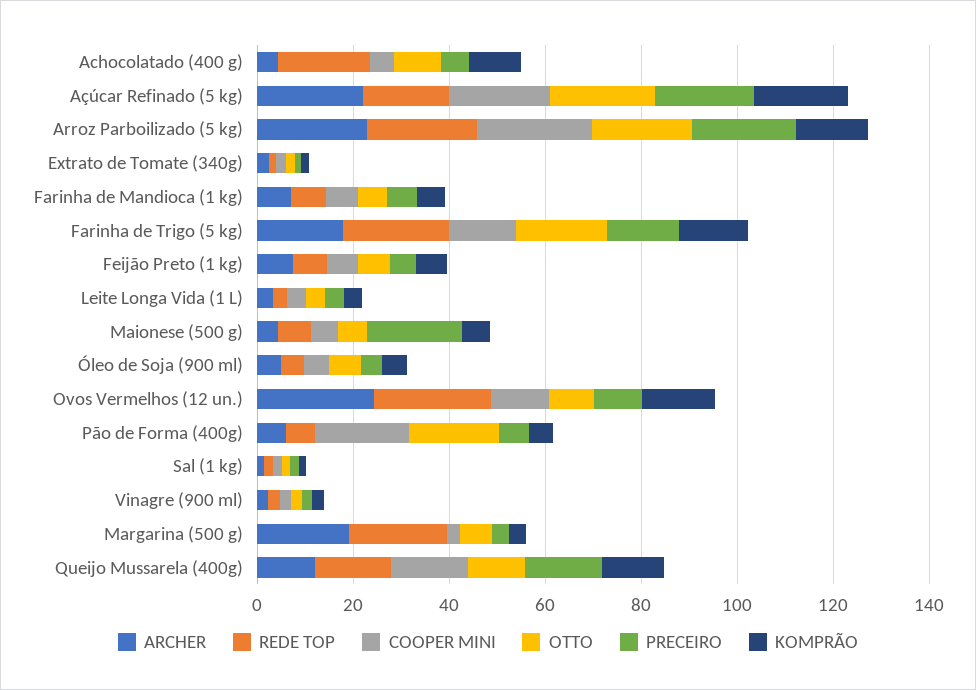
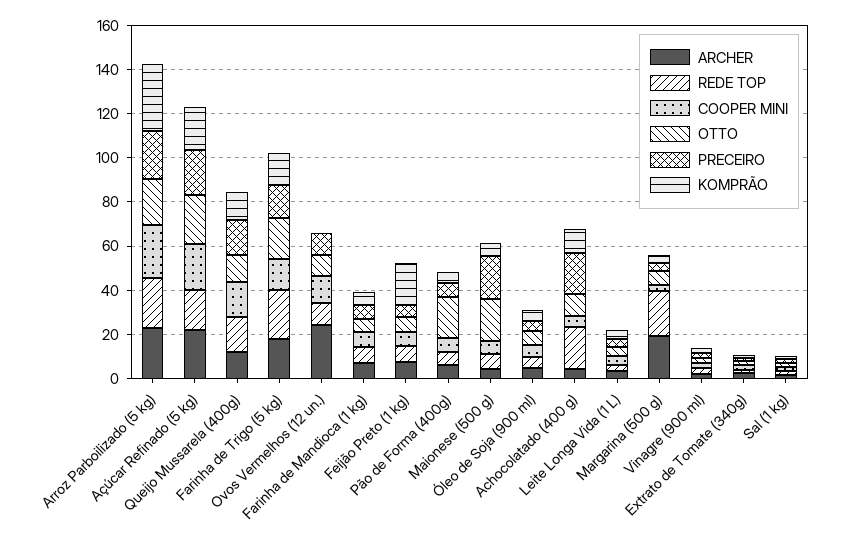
  {
    "ARCHER": {
      "Achocolatado (400 g)": 5,
      "Açúcar Refinado (5 kg)": 20,
      "Arroz Parboilizado (5 kg)": 25,
      "Extrato de Tomate (340g)": 0,
      "Farinha de Mandioca (1 kg)": 5,
      "Farinha de Trigo (5 kg)": 20,
      "Feijão Preto (1 kg)": 10,
      "Leite Longa Vida (1 L)": 5,
      "Maionese (500 g)": 5,
      "Óleo de Soja (900 ml)": 5,
      "Ovos Vermelhos (12 un.)": 25,
      "Pão de Forma (400g)": 5,
      "Sal (1 kg)": 0,
      "Vinagre (900 ml)": 0,
      "Margarina (500 g)": 20,
      "Queijo Mussarela (400g)": 10
    },
    "REDE TOP": {
      "Achocolatado (400 g)": 20,
      "Açúcar Refinado (5 kg)": 20,
      "Arroz Parboilizado (5 kg)": 25,
      "Extrato de Tomate (340g)": 0,
      "Farinha de Mandioca (1 kg)": 5,
      "Farinha de Trigo (5 kg)": 20,
      "Feijão Preto (1 kg)": 5,
      "Leite Longa Vida (1 L)": 5,
      "Maionese (500 g)": 5,
      "Óleo de Soja (900 ml)": 5,
-     "Ovos Vermelhos (12 un.)": 25,
+     "Ovos Vermelhos (12 un.)": 10,
      "Pão de Forma (400g)": 5,
      "Sal (1 kg)": 0,
      "Vinagre (900 ml)": 0,
      "Margarina (500 g)": 20,
      "Queijo Mussarela (400g)": 15
    },
    "COOPER MINI": {
      "Achocolatado (400 g)": 5,
      "Açúcar Refinado (5 kg)": 20,
      "Arroz Parboilizado (5 kg)": 25,
      "Extrato de Tomate (340g)": 0,
      "Farinha de Mandioca (1 kg)": 5,
      "Farinha de Trigo (5 kg)": 15,
      "Feijão Preto (1 kg)": 5,
      "Leite Longa Vida (1 L)": 5,
      "Maionese (500 g)": 5,
      "Óleo de Soja (900 ml)": 5,
      "Ovos Vermelhos (12 un.)": 10,
-     "Pão de Forma (400g)": 20,
+     "Pão de Forma (400g)": 5,
      "Sal (1 kg)": 0,
      "Vinagre (900 ml)": 0,
      "Margarina (500 g)": 5,
      "Queijo Mussarela (400g)": 15
    },
    "OTTO": {
      "Achocolatado (400 g)": 10,
      "Açúcar Refinado (5 kg)": 20,
      "Arroz Parboilizado (5 kg)": 20,
      "Extrato de Tomate (340g)": 0,
      "Farinha de Mandioca (1 kg)": 5,
      "Farinha de Trigo (5 kg)": 20,
      "Feijão Preto (1 kg)": 5,
      "Leite Longa Vida (1 L)": 5,
-     "Maionese (500 g)": 5,
+     "Maionese (500 g)": 20,
      "Óleo de Soja (900 ml)": 5,
      "Ovos Vermelhos (12 un.)": 10,
      "Pão de Forma (400g)": 20,
      "Sal (1 kg)": 0,
      "Vinagre (900 ml)": 0,
      "Margarina (500 g)": 5,
      "Queijo Mussarela (400g)": 10
    },
    "PRECEIRO": {
-     "Achocolatado (400 g)": 5,
+     "Achocolatado (400 g)": 20,
      "Açúcar Refinado (5 kg)": 20,
      "Arroz Parboilizado (5 kg)": 20,
      "Extrato de Tomate (340g)": 0,
      "Farinha de Mandioca (1 kg)": 5,
      "Farinha de Trigo (5 kg)": 15,
      "Feijão Preto (1 kg)": 5,
      "Leite Longa Vida (1 L)": 5,
      "Maionese (500 g)": 20,
      "Óleo de Soja (900 ml)": 5,
      "Ovos Vermelhos (12 un.)": 10,
      "Pão de Forma (400g)": 5,
      "Sal (1 kg)": 0,
      "Vinagre (900 ml)": 0,
      "Margarina (500 g)": 5,
      "Queijo Mussarela (400g)": 15
    },
    "KOMPRÃO": {
      "Achocolatado (400 g)": 10,
      "Açúcar Refinado (5 kg)": 20,
-     "Arroz Parboilizado (5 kg)": 15,
+     "Arroz Parboilizado (5 kg)": 30,
      "Extrato de Tomate (340g)": 0,
      "Farinha de Mandioca (1 kg)": 5,
      "Farinha de Trigo (5 kg)": 15,
-     "Feijão Preto (1 kg)": 5,
+     "Feijão Preto (1 kg)": 20,
      "Leite Longa Vida (1 L)": 5,
      "Maionese (500 g)": 5,
      "Óleo de Soja (900 ml)": 5,
-     "Ovos Vermelhos (12 un.)": 15,
+     "Ovos Vermelhos (12 un.)": 0,
      "Pão de Forma (400g)": 5,
      "Sal (1 kg)": 0,
      "Vinagre (900 ml)": 0,
      "Margarina (500 g)": 5,
      "Queijo Mussarela (400g)": 15
    }
  }

